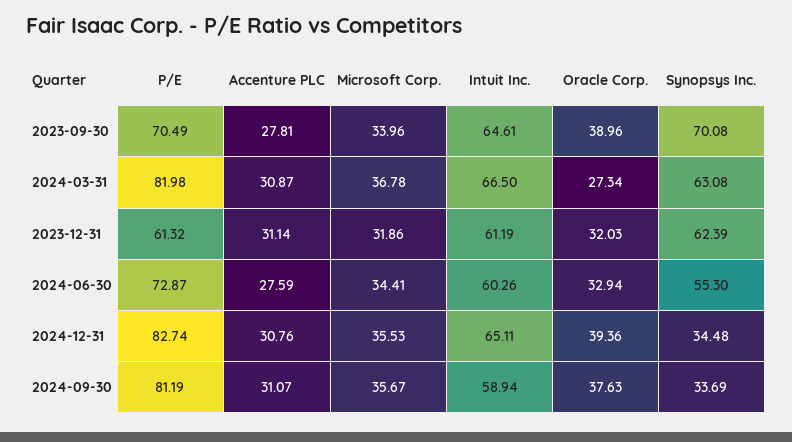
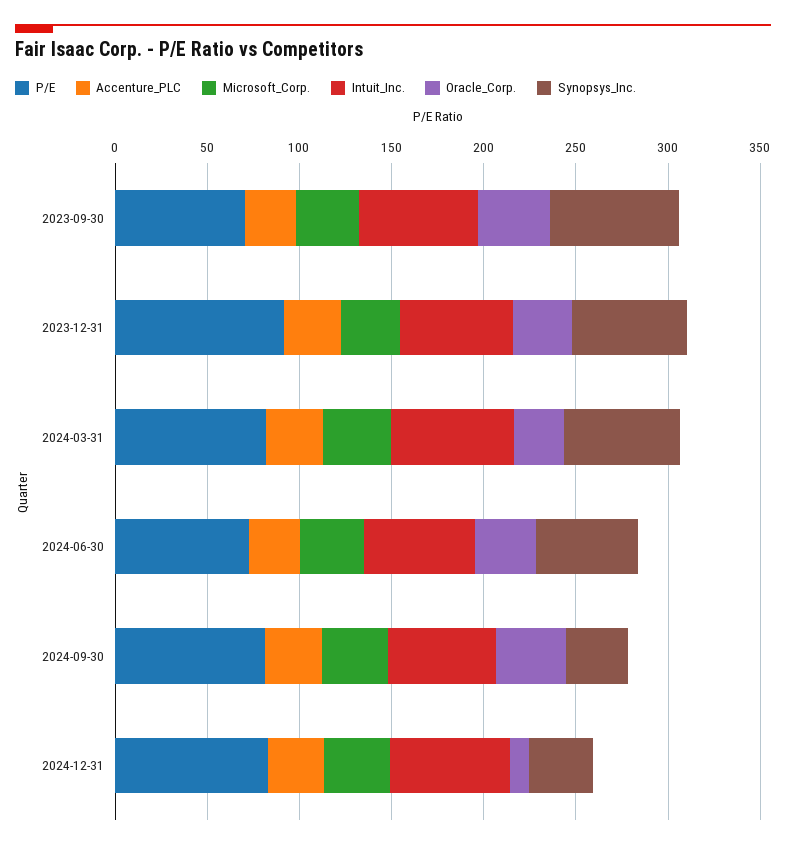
  {
    "P/E": {
      "2023-09-30": 70.49,
      "2024-03-31": 81.98,
-     "2023-12-31": 61.32,
+     "2023-12-31": 90,
      "2024-06-30": 72.87,
      "2024-12-31": 82.74,
      "2024-09-30": 81.19
    },
    "Accenture PLC": {
      "2023-09-30": 27.81,
      "2024-03-31": 30.87,
      "2023-12-31": 31.14,
      "2024-06-30": 27.59,
      "2024-12-31": 30.76,
      "2024-09-30": 31.07
    },
    "Microsoft Corp.": {
      "2023-09-30": 33.96,
      "2024-03-31": 36.78,
      "2023-12-31": 31.86,
      "2024-06-30": 34.41,
      "2024-12-31": 35.53,
      "2024-09-30": 35.67
    },
    "Intuit Inc.": {
      "2023-09-30": 64.61,
      "2024-03-31": 66.5,
      "2023-12-31": 61.19,
      "2024-06-30": 60.26,
      "2024-12-31": 65.11,
      "2024-09-30": 58.94
    },
    "Oracle Corp.": {
      "2023-09-30": 38.96,
      "2024-03-31": 27.34,
      "2023-12-31": 32.03,
      "2024-06-30": 32.94,
-     "2024-12-31": 39.36,
+     "2024-12-31": 10,
      "2024-09-30": 37.63
    },
    "Synopsys Inc.": {
      "2023-09-30": 70.08,
      "2024-03-31": 63.08,
      "2023-12-31": 62.39,
      "2024-06-30": 55.3,
      "2024-12-31": 34.48,
      "2024-09-30": 33.69
    }
  }

